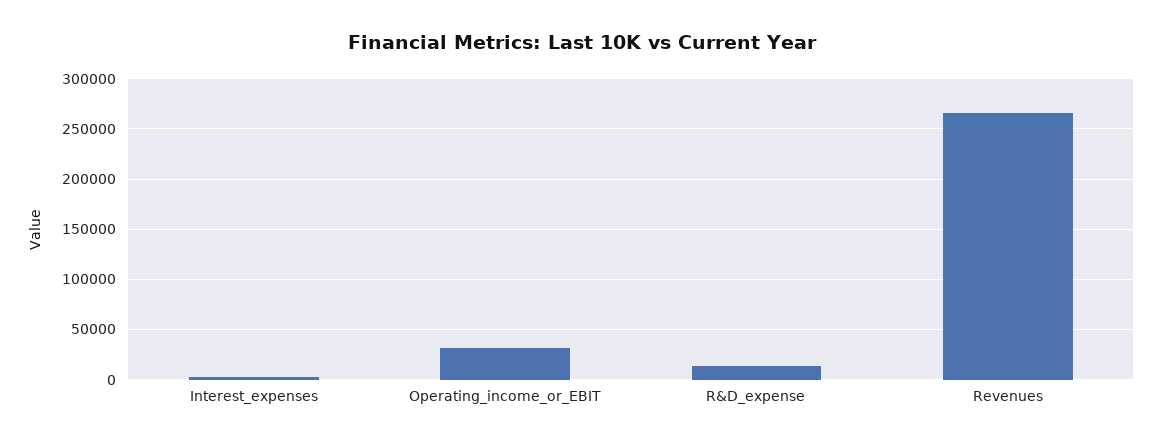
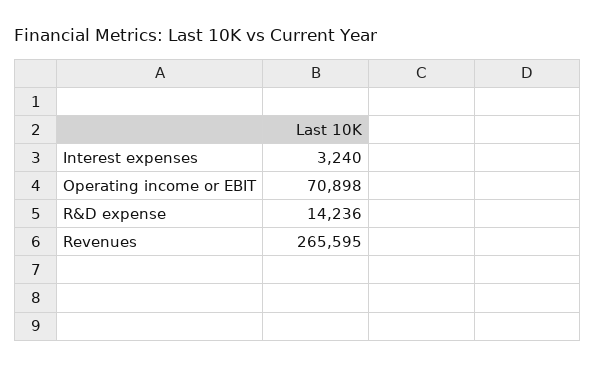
  {
    "Interest_expenses": 3240,
-   "Operating_income_or_EBIT": 30000,
+   "Operating_income_or_EBIT": 70898,
    "R&D_expense": 14236,
    "Revenues": 265595
  }

